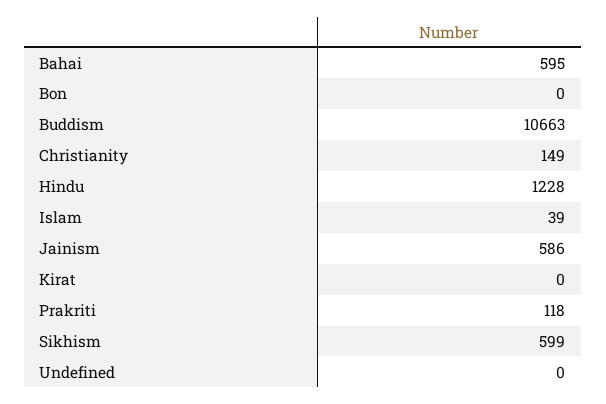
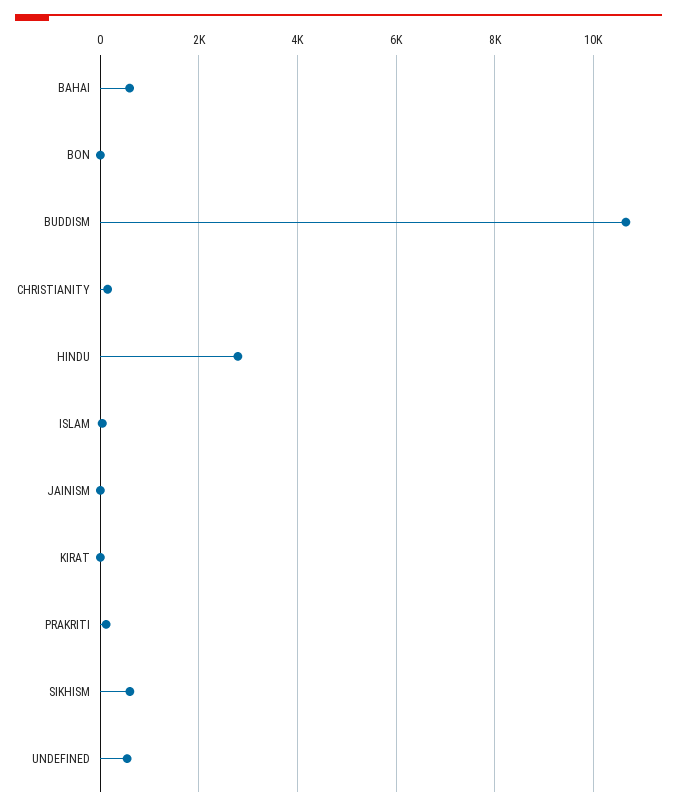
  {
    "Bahai": 595,
    "Bon": 0,
    "Buddism": 10663,
    "Christianity": 149,
-   "Hindu": 1228,
+   "Hindu": 2800,
    "Islam": 39,
-   "Jainism": 586,
+   "Jainism": 0,
    "Kirat": 0,
    "Prakriti": 118,
    "Sikhism": 599,
-   "Undefined": 0
+   "Undefined": 600
  }

